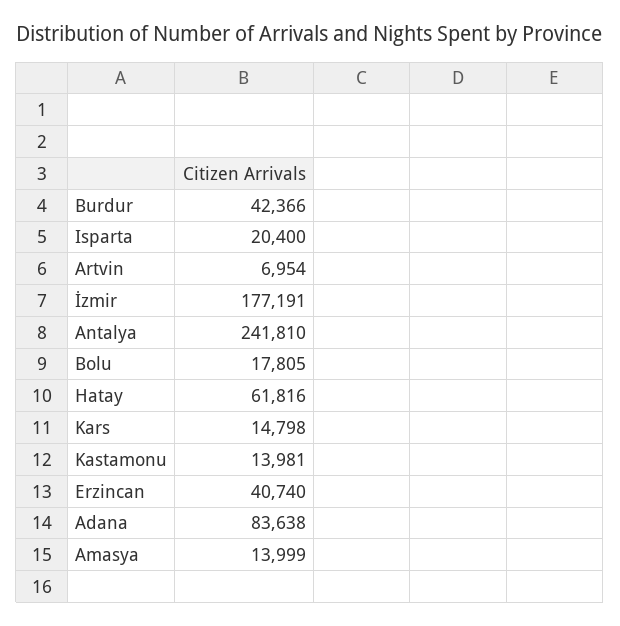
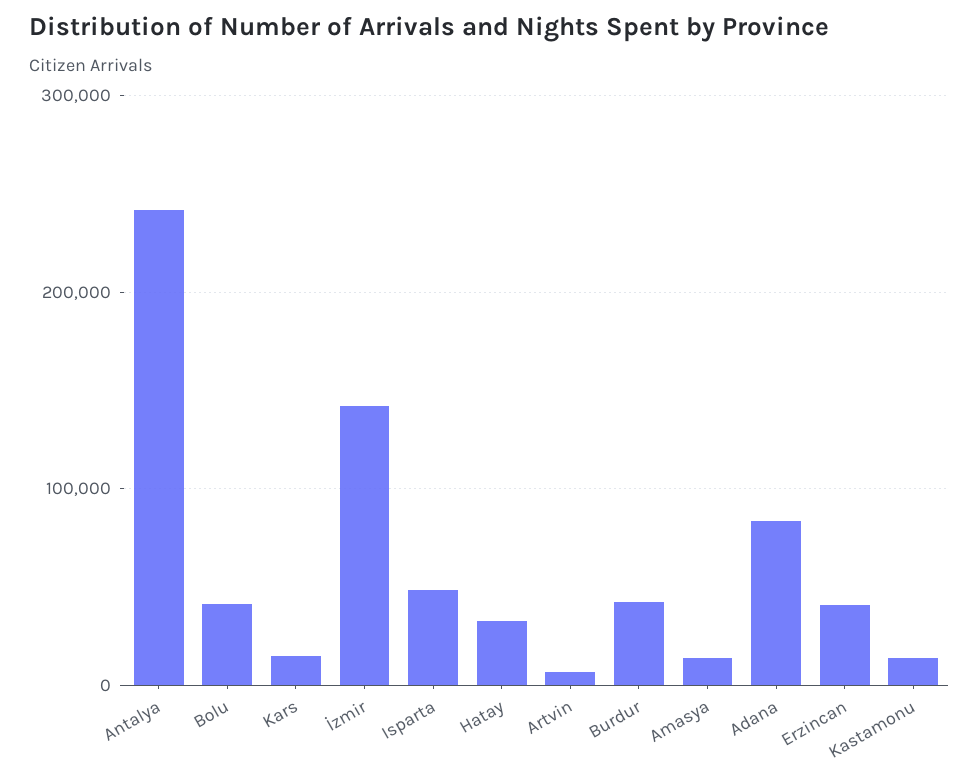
  {
    "Burdur": 42366,
-   "Isparta": 20400,
+   "Isparta": 50000,
    "Artvin": 6954,
-   "İzmir": 177191,
+   "İzmir": 140000,
    "Antalya": 241810,
-   "Bolu": 17805,
+   "Bolu": 40000,
-   "Hatay": 61816,
+   "Hatay": 30000,
    "Kars": 14798,
    "Kastamonu": 13981,
    "Erzincan": 40740,
    "Adana": 83638,
    "Amasya": 13999
  }

